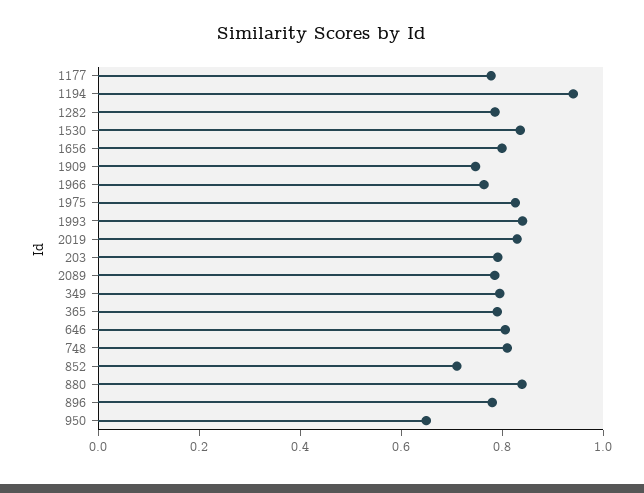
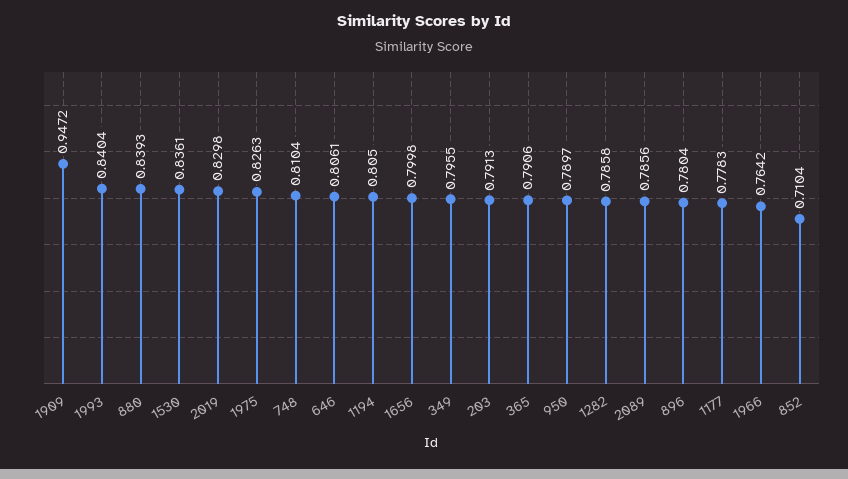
  {
    "1177": 0.7783,
-   "1194": 0.95,
+   "1194": 0.805,
    "1282": 0.7858,
    "1530": 0.8361,
    "1656": 0.7998,
-   "1909": 0.75,
+   "1909": 0.9472,
    "1966": 0.7642,
    "1975": 0.8263,
    "1993": 0.8404,
    "2019": 0.8298,
    "203": 0.7913,
    "2089": 0.7856,
    "349": 0.7955,
    "365": 0.7906,
    "646": 0.8061,
    "748": 0.8104,
    "852": 0.7104,
    "880": 0.8393,
    "896": 0.7804,
-   "950": 0.65
+   "950": 0.7897
  }

